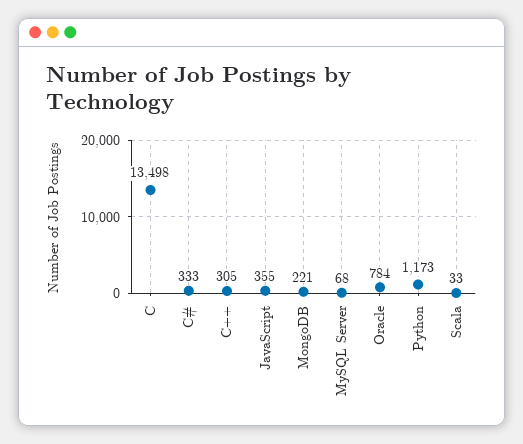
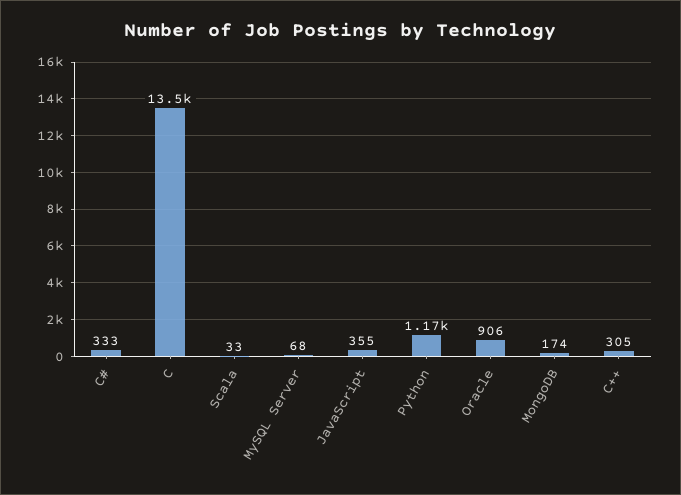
  {
    "C": 13498,
    "C#": 333,
    "C++": 305,
    "JavaScript": 355,
-   "MongoDB": 221,
+   "MongoDB": 174,
    "MySQL Server": 68,
-   "Oracle": 784,
+   "Oracle": 906,
    "Python": 1173,
    "Scala": 33
  }

